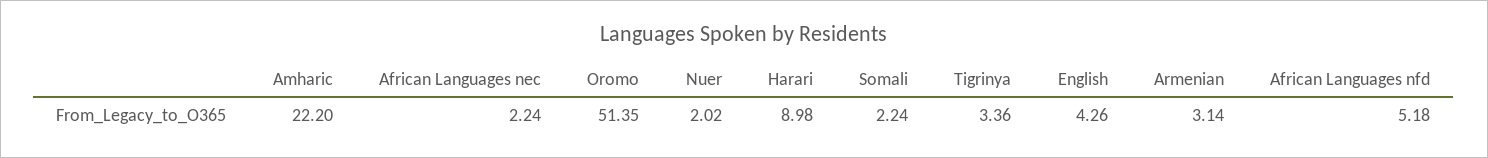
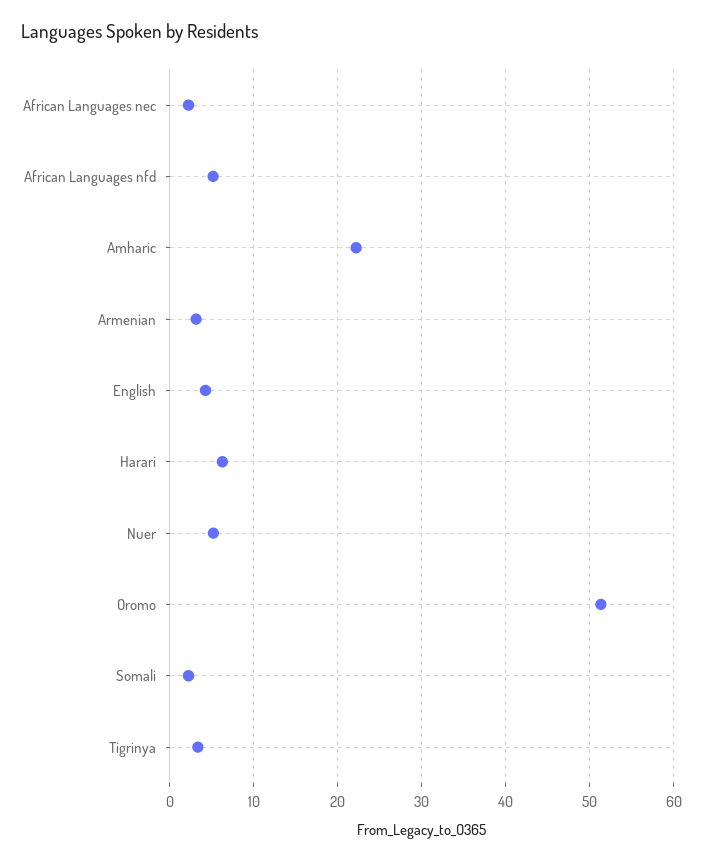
  {
    "Amharic": 22.2,
    "African Languages nec": 2.24,
    "Oromo": 51.35,
-   "Nuer": 2.02,
+   "Nuer": 5,
-   "Harari": 8.98,
+   "Harari": 6,
    "Somali": 2.24,
    "Tigrinya": 3.36,
    "English": 4.26,
    "Armenian": 3.14,
    "African Languages nfd": 5.18
  }

